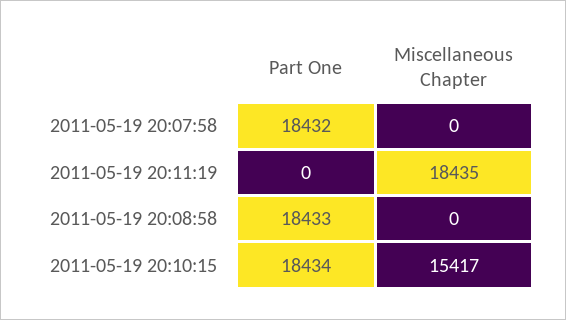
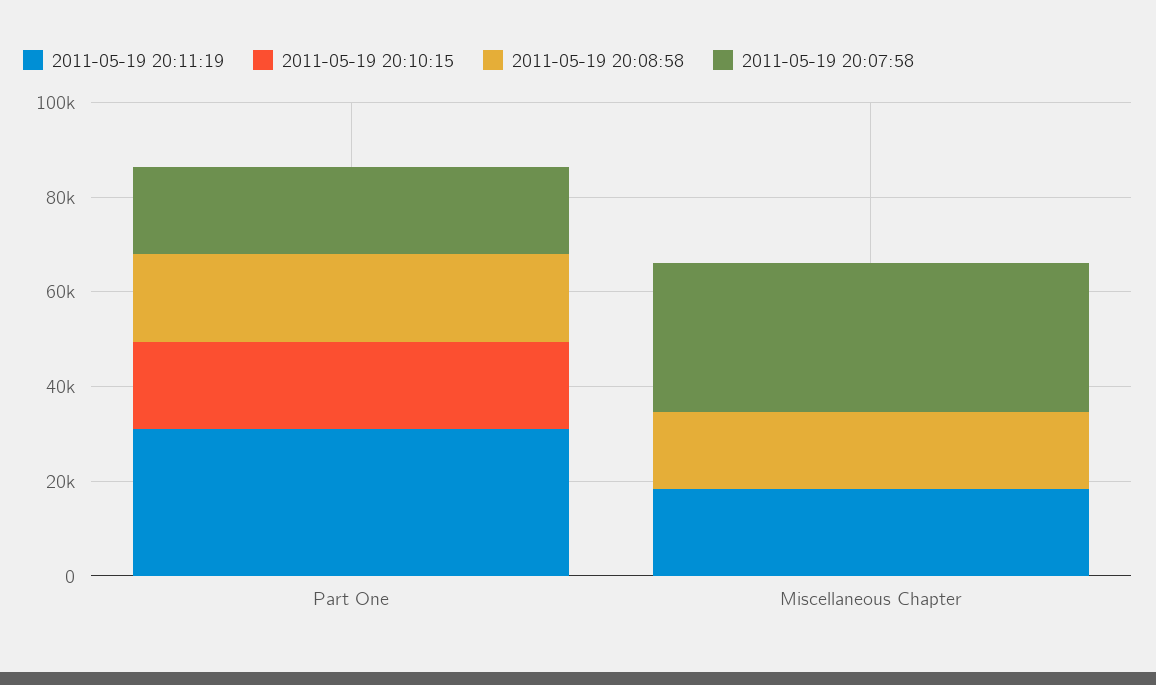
  {
    "2011-05-19 20:07:58": {
      "Part One": 18432,
-     "Miscellaneous Chapter": 0
+     "Miscellaneous Chapter": 30000
    },
    "2011-05-19 20:11:19": {
-     "Part One": 0,
+     "Part One": 30000,
      "Miscellaneous Chapter": 18435
    },
    "2011-05-19 20:08:58": {
      "Part One": 18433,
-     "Miscellaneous Chapter": 0
+     "Miscellaneous Chapter": 15000
    },
    "2011-05-19 20:10:15": {
      "Part One": 18434,
-     "Miscellaneous Chapter": 15417
+     "Miscellaneous Chapter": 0
    }
  }

